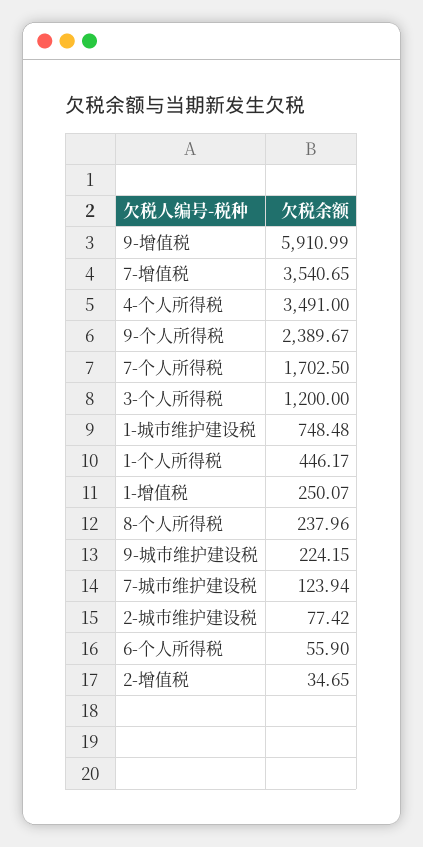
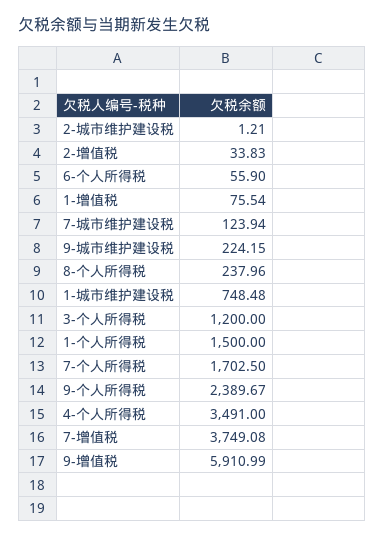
  {
    "9-增值税": 5910.99,
-   "7-增值税": 3540.65,
+   "7-增值税": 3749.08,
    "4-个人所得税": 3491,
    "9-个人所得税": 2389.67,
    "7-个人所得税": 1702.5,
    "3-个人所得税": 1200,
    "1-城市维护建设税": 748.48,
-   "1-个人所得税": 446.17,
+   "1-个人所得税": 1500,
-   "1-增值税": 250.07,
+   "1-增值税": 75.54,
    "8-个人所得税": 237.96,
    "9-城市维护建设税": 224.15,
    "7-城市维护建设税": 123.94,
-   "2-城市维护建设税": 77.42,
+   "2-城市维护建设税": 1.21,
    "6-个人所得税": 55.9,
-   "2-增值税": 34.65
+   "2-增值税": 33.83
  }

